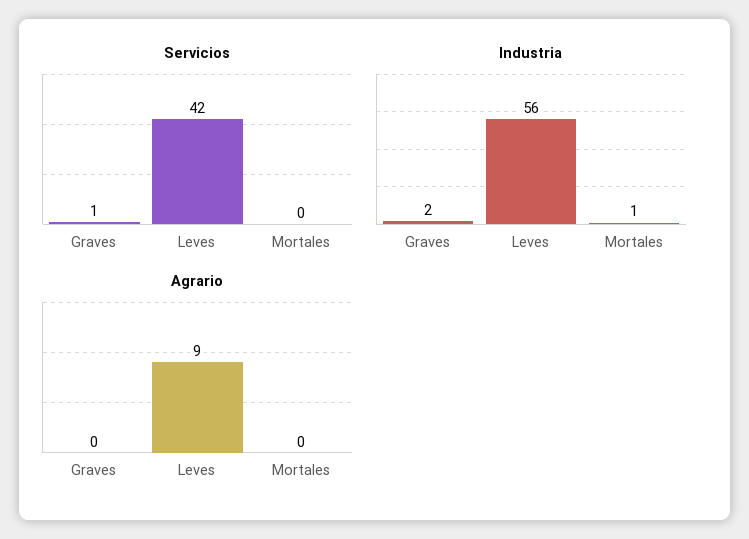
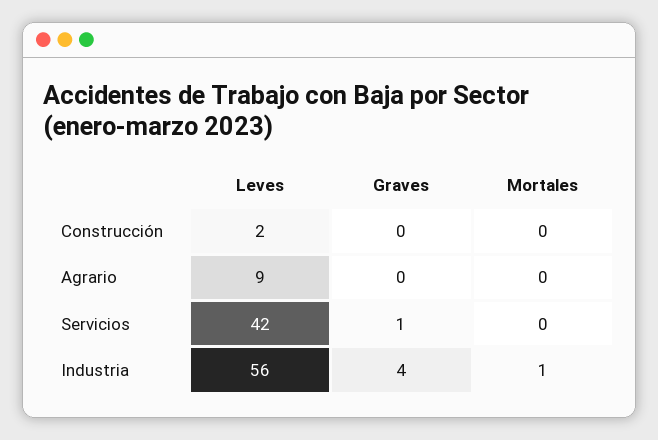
  {
    "Servicios": {
      "Graves": 1,
      "Leves": 42,
      "Mortales": 0
    },
    "Industria": {
-     "Graves": 2,
+     "Graves": 4,
      "Leves": 56,
      "Mortales": 1
    },
    "Agrario": {
      "Graves": 0,
      "Leves": 9,
      "Mortales": 0
-   }
+   },
+   "Construcción": {
+     "Leves": 2,
+     "Graves": 0,
+     "Mortales": 0
+   }
  }

